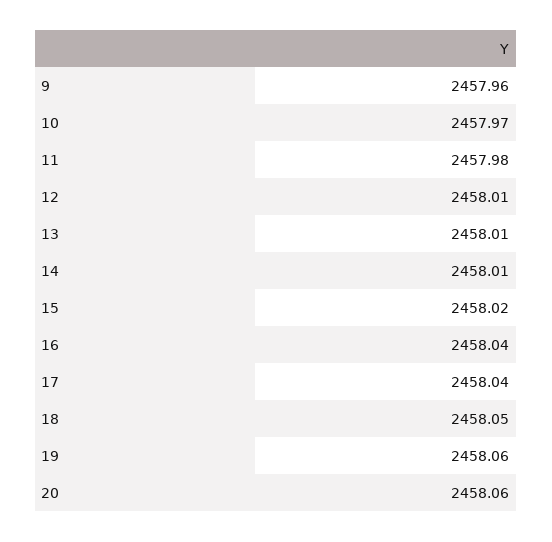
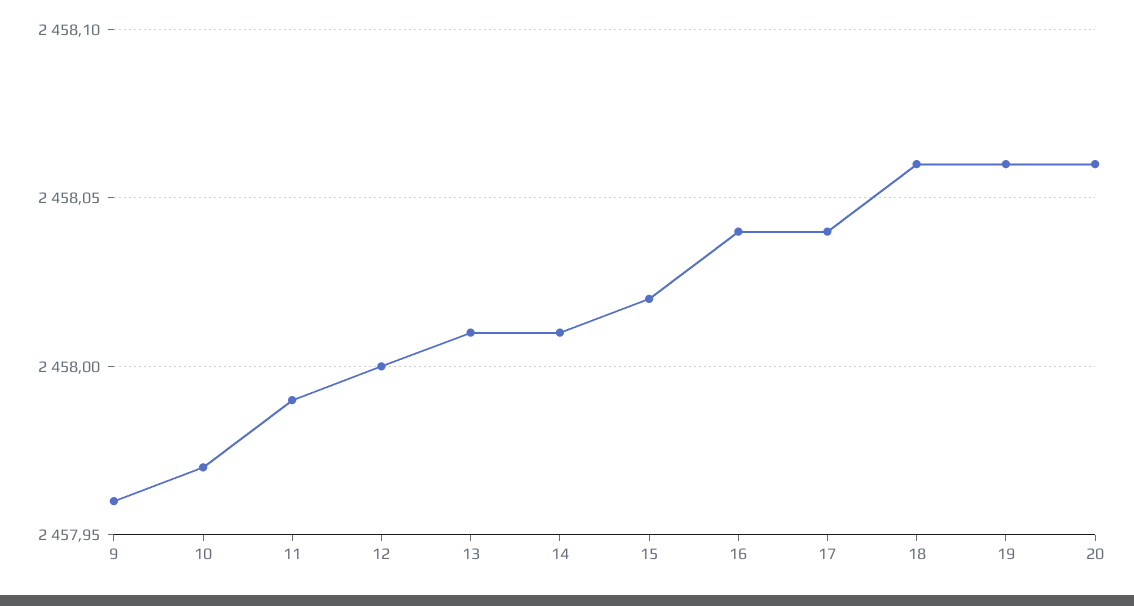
  {
    "9": 2457.96,
    "10": 2457.97,
-   "11": 2457.98,
+   "11": 2457.99,
-   "12": 2458.01,
+   "12": 2458,
    "13": 2458.01,
    "14": 2458.01,
    "15": 2458.02,
    "16": 2458.04,
    "17": 2458.04,
-   "18": 2458.05,
+   "18": 2458.06,
    "19": 2458.06,
    "20": 2458.06
  }

